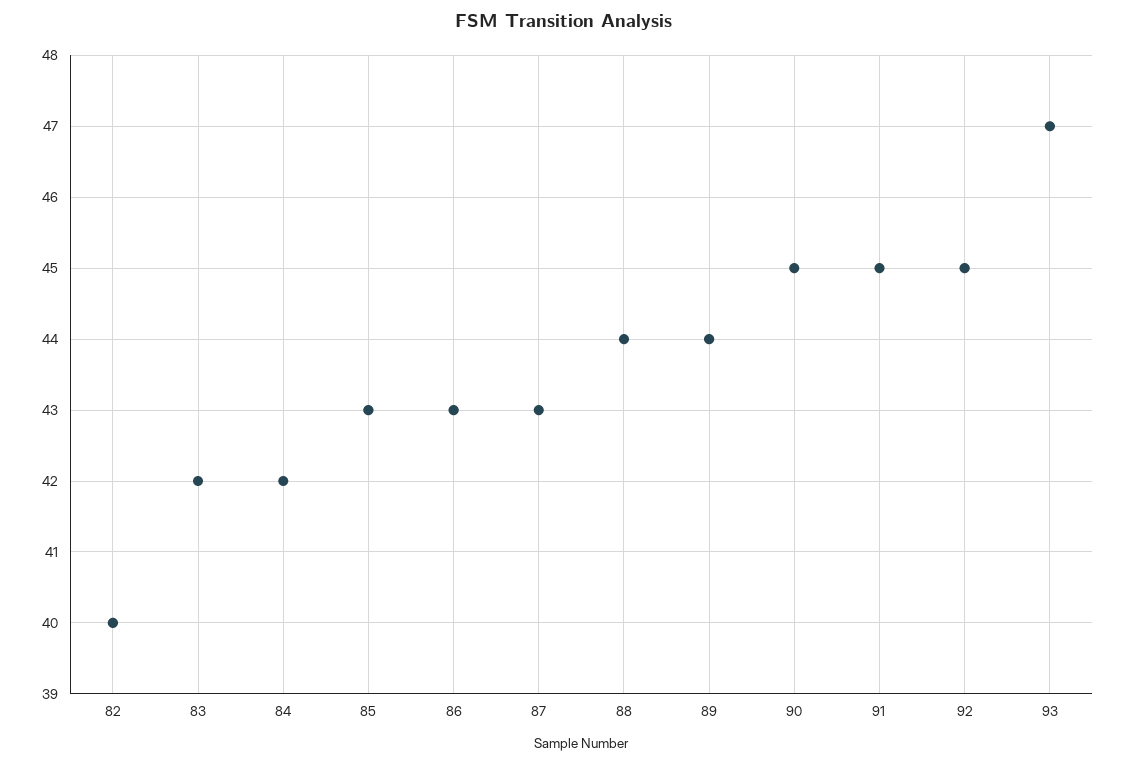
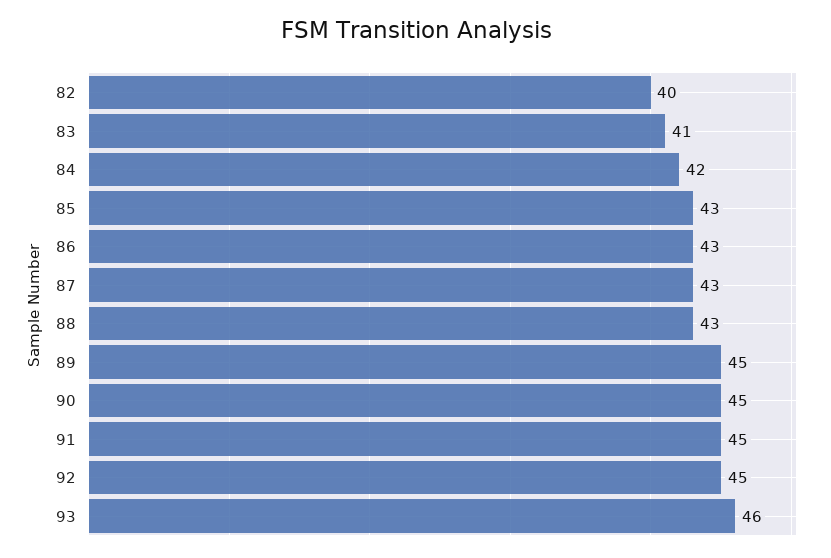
  {
    "82": 40,
-   "83": 42,
+   "83": 41,
    "84": 42,
    "85": 43,
    "86": 43,
    "87": 43,
-   "88": 44,
+   "88": 43,
-   "89": 44,
+   "89": 45,
    "90": 45,
    "91": 45,
    "92": 45,
-   "93": 47
+   "93": 46
  }

